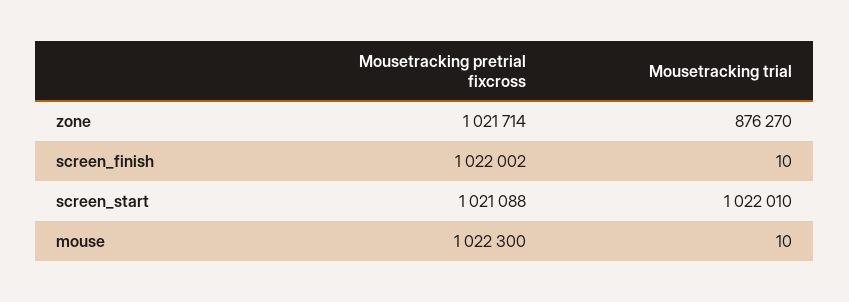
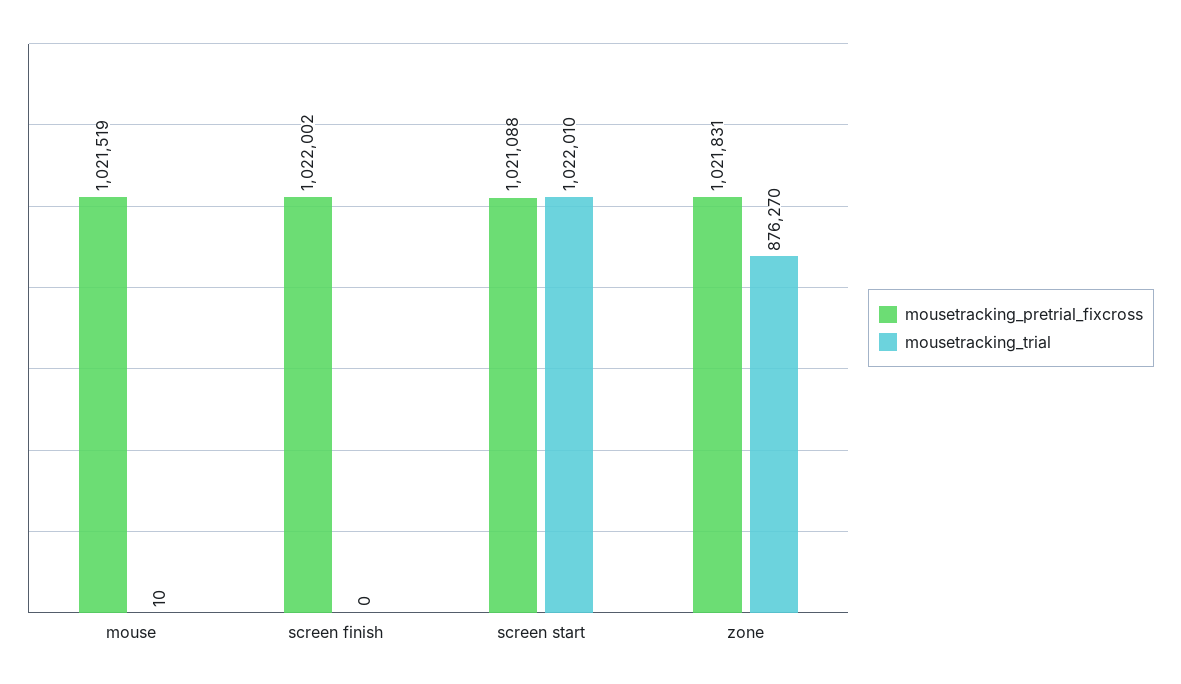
  {
    "Mousetracking pretrial fixcross": {
-     "zone": 1021714,
+     "zone": 1021831,
      "screen_finish": 1022002,
      "screen_start": 1021088,
-     "mouse": 1022300
+     "mouse": 1021519
    },
    "Mousetracking trial": {
      "zone": 876270,
-     "screen_finish": 10,
+     "screen_finish": 0,
      "screen_start": 1022010,
      "mouse": 10
    }
  }

